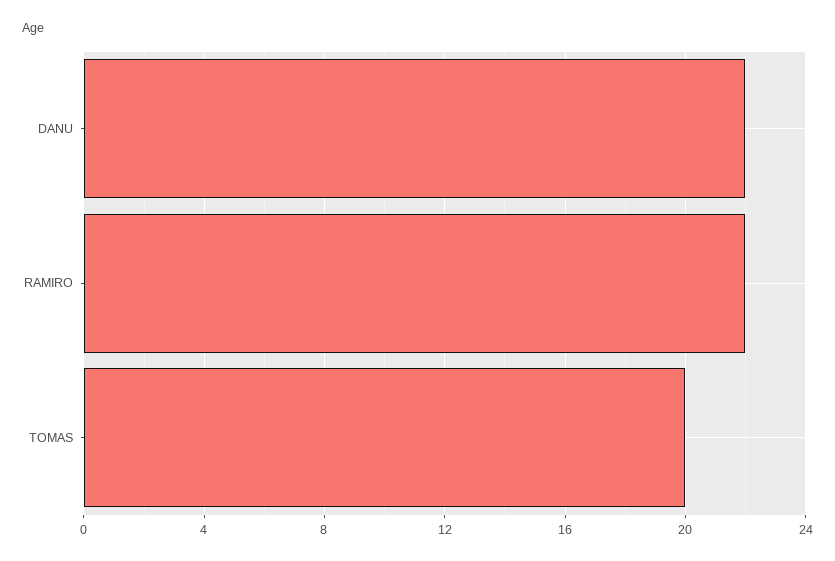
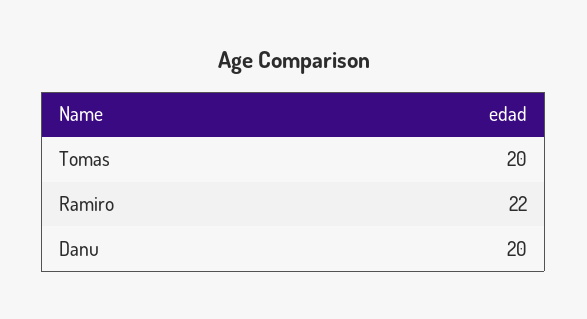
  {
-   "DANU": 22,
+   "DANU": 20,
    "RAMIRO": 22,
    "TOMAS": 20
  }

